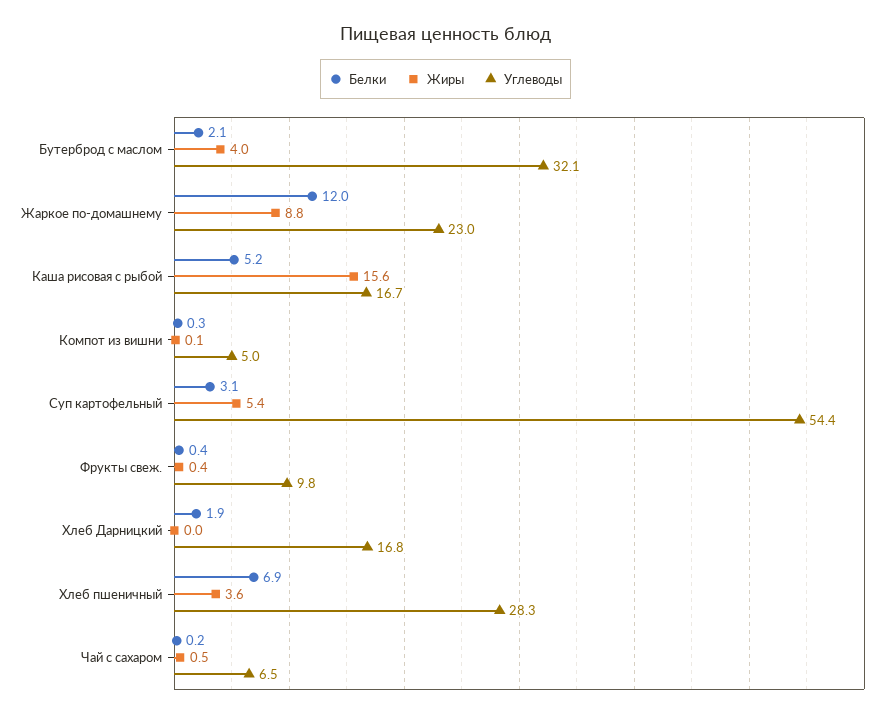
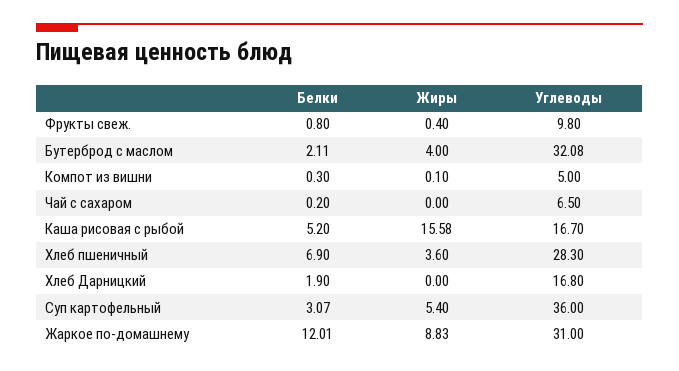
  {
    "Белки": {
      "Бутерброд с маслом": 2.11,
      "Жаркое по-домашнему": 12.01,
      "Каша рисовая с рыбой": 5.2,
      "Компот из вишни": 0.3,
      "Суп картофельный": 3.07,
-     "Фрукты свеж.": 0.4,
+     "Фрукты свеж.": 0.8,
      "Хлеб Дарницкий": 1.9,
      "Хлеб пшеничный": 6.9,
      "Чай с сахаром": 0.2
    },
    "Жиры": {
      "Бутерброд с маслом": 4,
      "Жаркое по-домашнему": 8.83,
      "Каша рисовая с рыбой": 15.58,
      "Компот из вишни": 0.1,
      "Суп картофельный": 5.4,
      "Фрукты свеж.": 0.4,
      "Хлеб Дарницкий": 0,
      "Хлеб пшеничный": 3.6,
-     "Чай с сахаром": 0.5
+     "Чай с сахаром": 0
    },
    "Углеводы": {
      "Бутерброд с маслом": 32.08,
-     "Жаркое по-домашнему": 23,
+     "Жаркое по-домашнему": 31,
      "Каша рисовая с рыбой": 16.7,
      "Компот из вишни": 5,
-     "Суп картофельный": 54.4,
+     "Суп картофельный": 36,
      "Фрукты свеж.": 9.8,
      "Хлеб Дарницкий": 16.8,
      "Хлеб пшеничный": 28.3,
      "Чай с сахаром": 6.5
    }
  }

